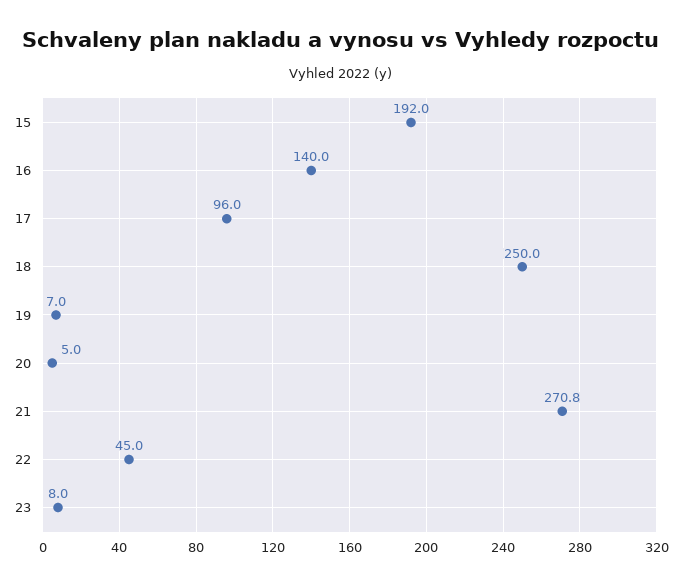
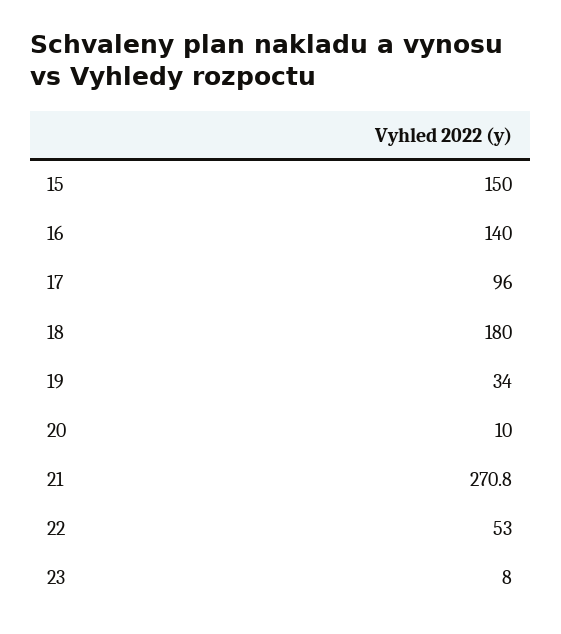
  {
-   "15": 192,
+   "15": 150,
    "16": 140,
    "17": 96,
-   "18": 250,
+   "18": 180,
-   "19": 7,
+   "19": 34,
-   "20": 5,
+   "20": 10,
    "21": 270.8,
-   "22": 45,
+   "22": 53,
    "23": 8
  }

